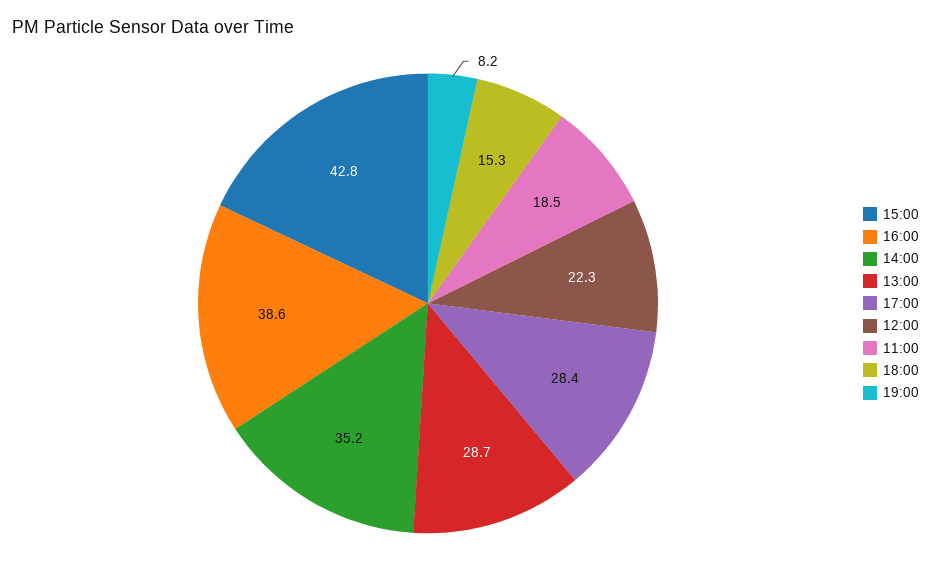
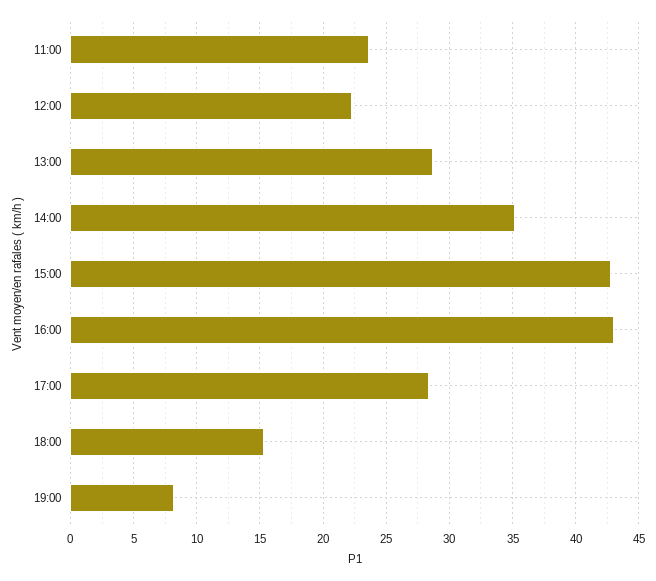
  {
    "15:00": 42.8,
-   "16:00": 38.6,
+   "16:00": 43,
    "14:00": 35.2,
    "13:00": 28.7,
    "17:00": 28.4,
    "12:00": 22.3,
-   "11:00": 18.5,
+   "11:00": 23.5,
    "18:00": 15.3,
    "19:00": 8.2
  }

